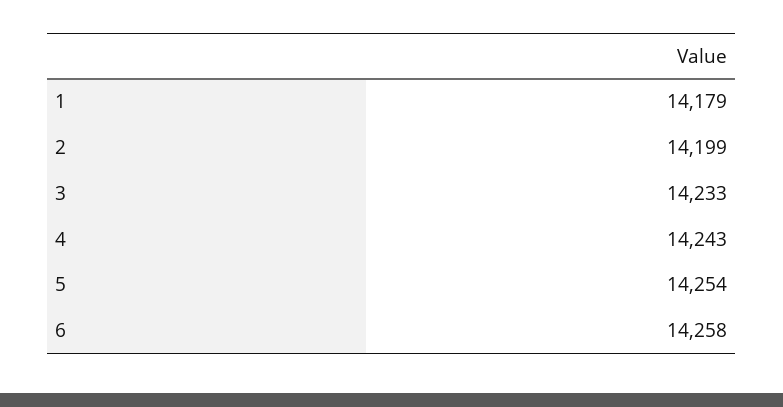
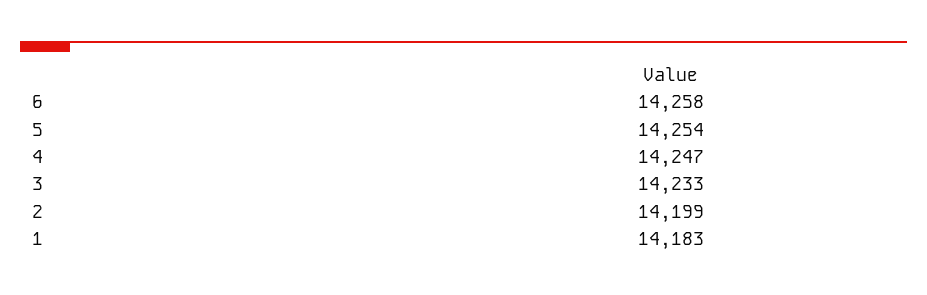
  {
-   "1": 14179,
+   "1": 14183,
    "2": 14199,
    "3": 14233,
-   "4": 14243,
+   "4": 14247,
    "5": 14254,
    "6": 14258
  }

